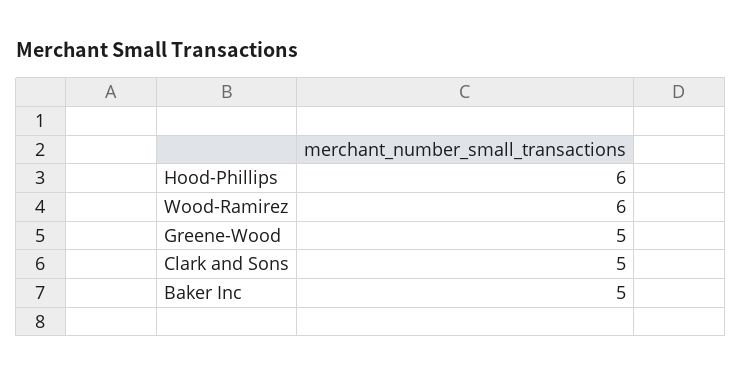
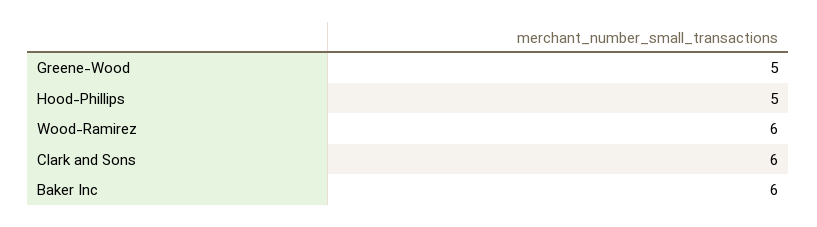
  {
-   "Hood-Phillips": 6,
+   "Hood-Phillips": 5,
    "Wood-Ramirez": 6,
    "Greene-Wood": 5,
-   "Clark and Sons": 5,
+   "Clark and Sons": 6,
-   "Baker Inc": 5
+   "Baker Inc": 6
  }

